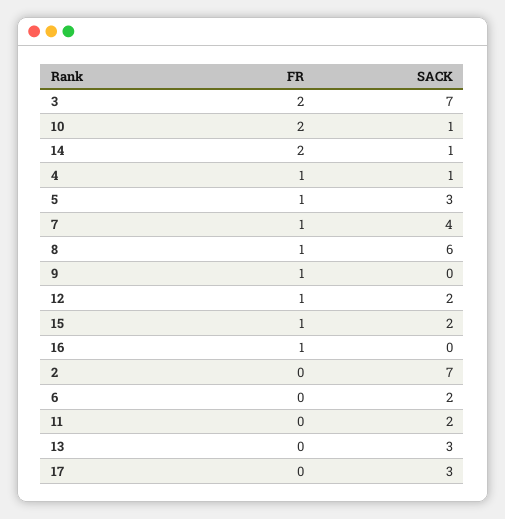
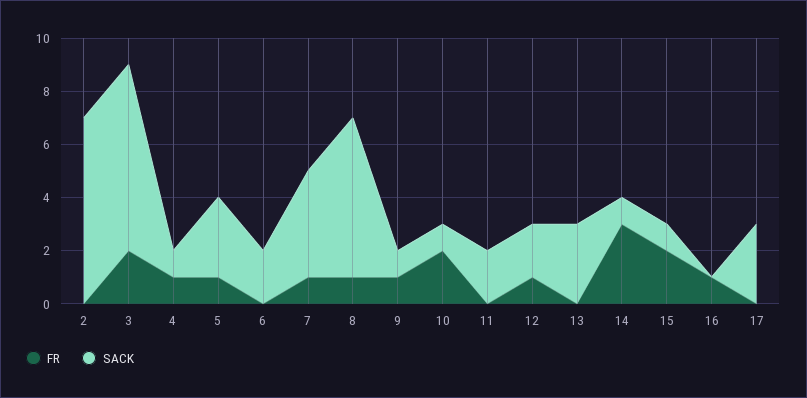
  {
    "FR": {
      "3": 2,
      "10": 2,
-     "14": 2,
+     "14": 3,
      "4": 1,
      "5": 1,
      "7": 1,
      "8": 1,
      "9": 1,
      "12": 1,
-     "15": 1,
+     "15": 2,
      "16": 1,
      "2": 0,
      "6": 0,
      "11": 0,
      "13": 0,
      "17": 0
    },
    "SACK": {
      "3": 7,
      "10": 1,
      "14": 1,
      "4": 1,
      "5": 3,
      "7": 4,
      "8": 6,
-     "9": 0,
+     "9": 1,
      "12": 2,
-     "15": 2,
+     "15": 1,
      "16": 0,
      "2": 7,
      "6": 2,
      "11": 2,
      "13": 3,
      "17": 3
    }
  }

